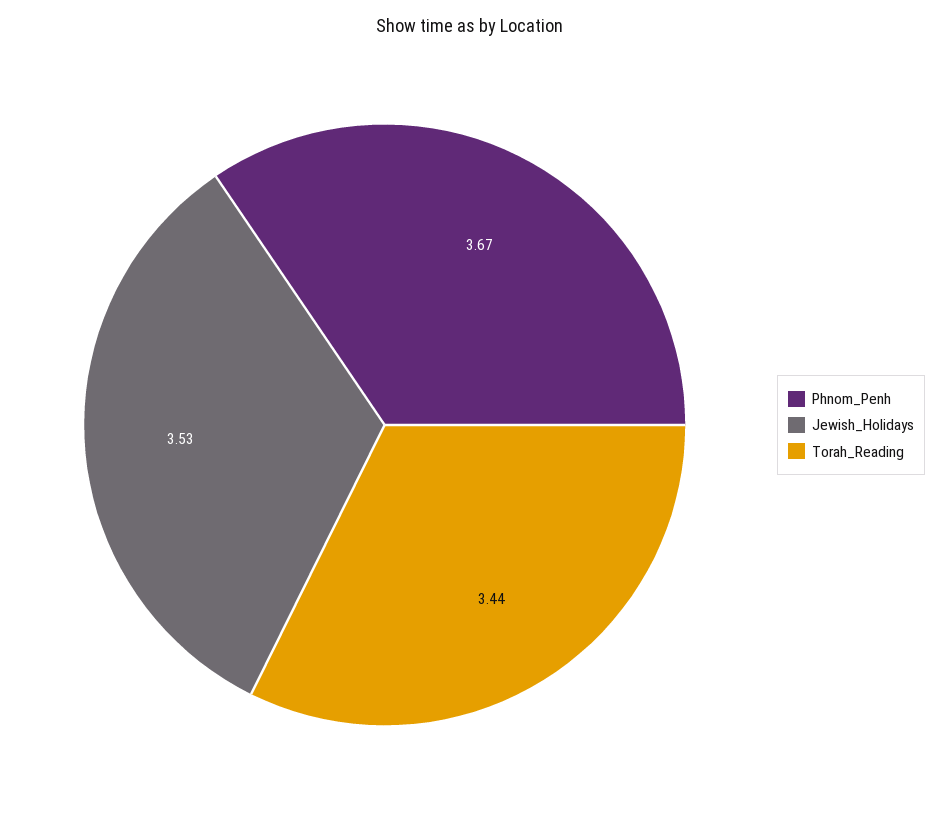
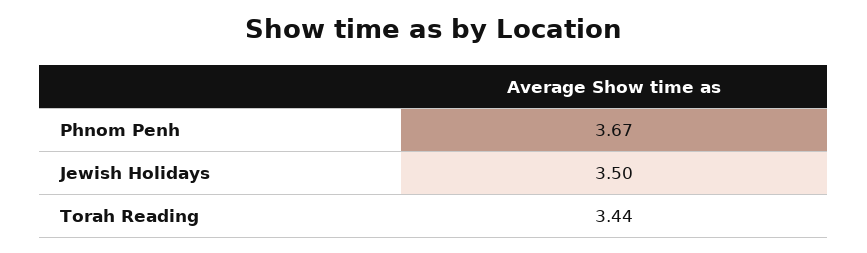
  {
    "Phnom_Penh": 3.67,
-   "Jewish_Holidays": 3.53,
+   "Jewish_Holidays": 3.5,
    "Torah_Reading": 3.44
  }

